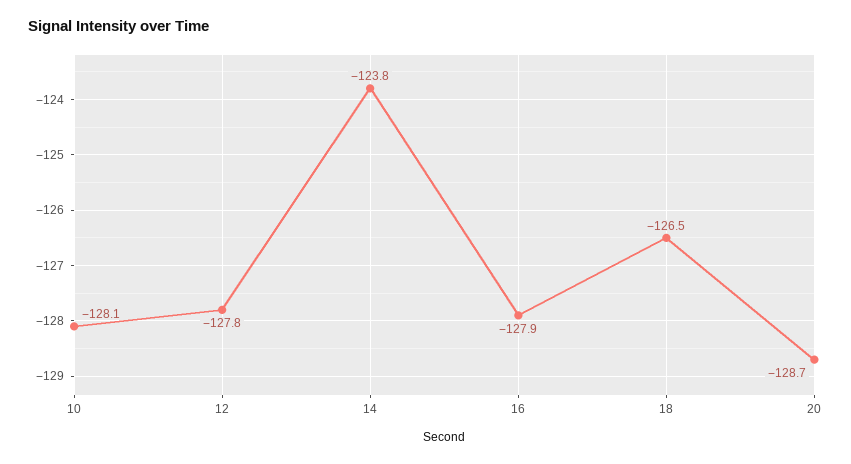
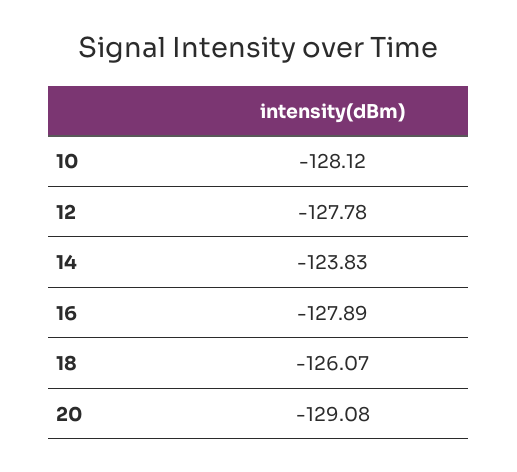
  {
    "10": -128.12,
    "12": -127.78,
    "14": -123.83,
    "16": -127.89,
-   "18": -126.5,
+   "18": -126.07,
-   "20": -128.7
+   "20": -129.08
  }

